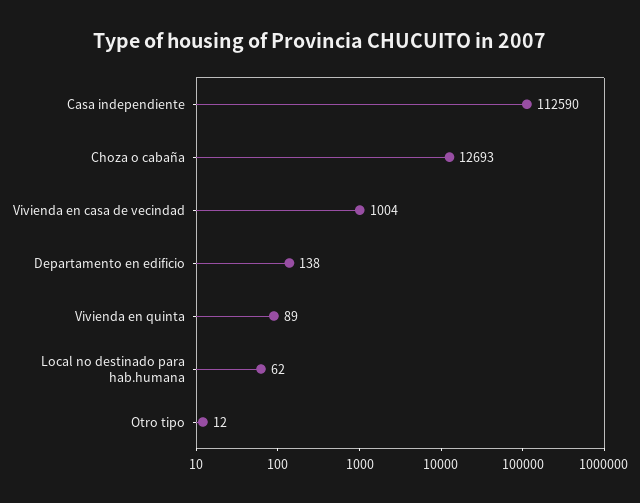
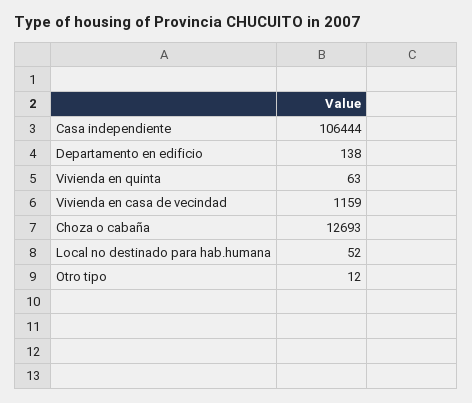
  {
-   "Casa independiente": 112590,
+   "Casa independiente": 106444,
    "Choza o cabaña": 12693,
-   "Vivienda en casa de vecindad": 1004,
+   "Vivienda en casa de vecindad": 1159,
    "Departamento en edificio": 138,
-   "Vivienda en quinta": 89,
+   "Vivienda en quinta": 63,
-   "Local no destinado para hab.humana": 62,
+   "Local no destinado para hab.humana": 52,
    "Otro tipo": 12
  }

